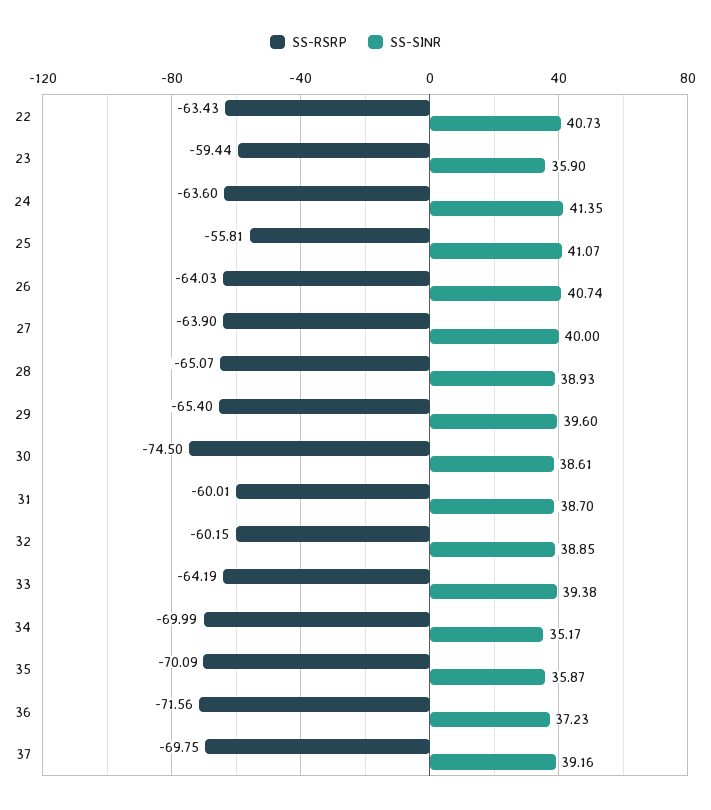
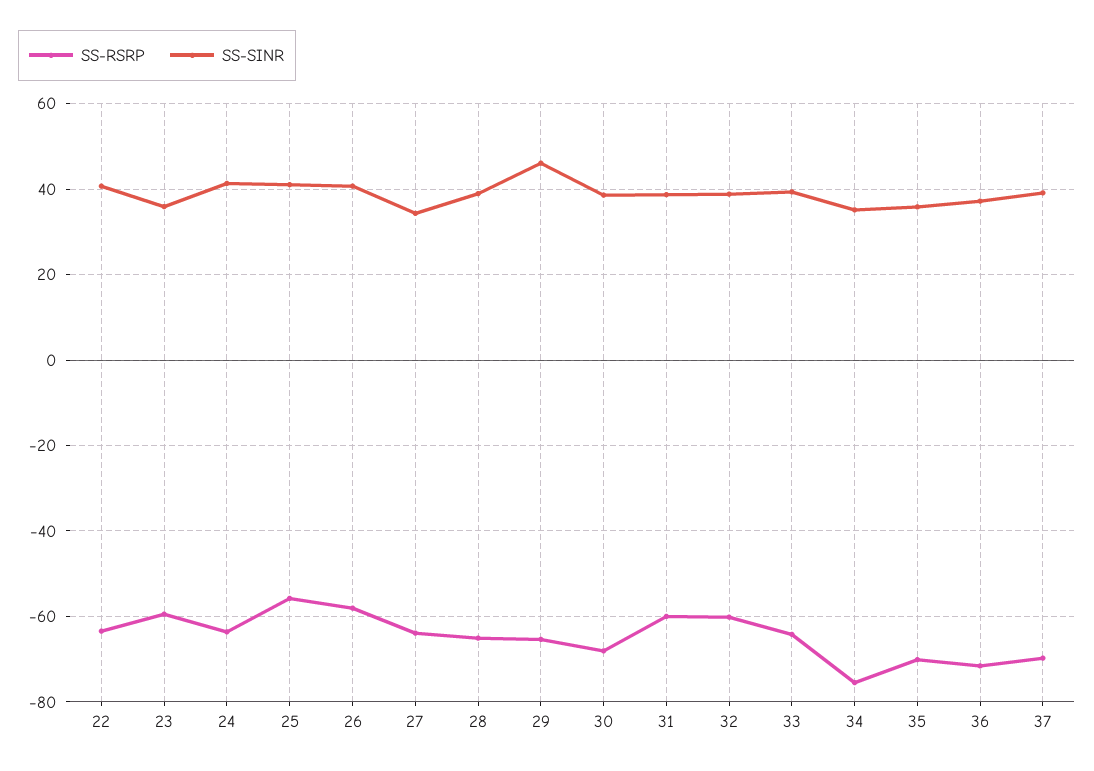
  {
    "SS-RSRP": {
      "22": -63.43,
      "23": -59.44,
      "24": -63.6,
      "25": -55.81,
-     "26": -64.03,
+     "26": -58,
      "27": -63.9,
      "28": -65.07,
      "29": -65.4,
-     "30": -74.5,
+     "30": -68,
      "31": -60.01,
      "32": -60.15,
      "33": -64.19,
-     "34": -69.99,
+     "34": -76,
      "35": -70.09,
      "36": -71.56,
      "37": -69.75
    },
    "SS-SINR": {
      "22": 40.73,
      "23": 35.9,
      "24": 41.35,
      "25": 41.07,
      "26": 40.74,
-     "27": 40,
+     "27": 34,
      "28": 38.93,
-     "29": 39.6,
+     "29": 46,
      "30": 38.61,
      "31": 38.7,
      "32": 38.85,
      "33": 39.38,
      "34": 35.17,
      "35": 35.87,
      "36": 37.23,
      "37": 39.16
    }
  }

